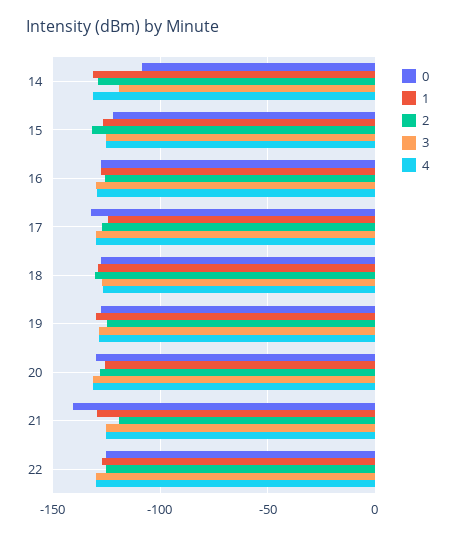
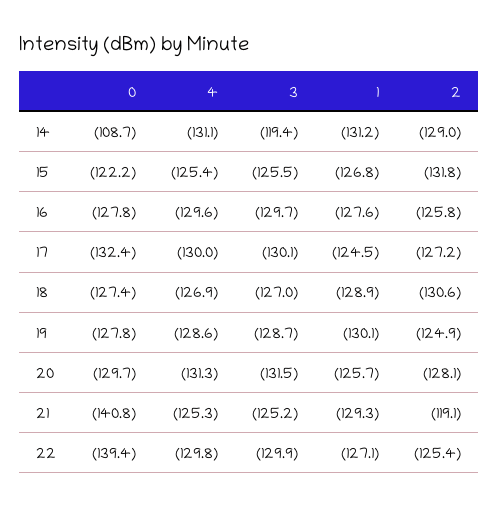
  {
    "0": {
      "14": -108.7,
      "15": -122.2,
      "16": -127.8,
      "17": -132.4,
      "18": -127.4,
      "19": -127.8,
      "20": -129.7,
      "21": -140.8,
-     "22": -125
+     "22": -139.4
    },
    "1": {
      "14": -131.2,
      "15": -126.8,
      "16": -127.6,
      "17": -124.5,
      "18": -128.9,
      "19": -130.1,
      "20": -125.7,
      "21": -129.3,
      "22": -127.1
    },
    "2": {
      "14": -129,
      "15": -131.8,
      "16": -125.8,
      "17": -127.2,
      "18": -130.6,
      "19": -124.9,
      "20": -128.1,
      "21": -119.1,
      "22": -125.4
    },
    "3": {
      "14": -119.4,
      "15": -125.5,
      "16": -129.7,
      "17": -130.1,
      "18": -127,
      "19": -128.7,
      "20": -131.5,
      "21": -125.2,
      "22": -129.9
    },
    "4": {
      "14": -131.1,
      "15": -125.4,
      "16": -129.6,
      "17": -130,
      "18": -126.9,
      "19": -128.6,
      "20": -131.3,
      "21": -125.3,
      "22": -129.8
    }
  }

